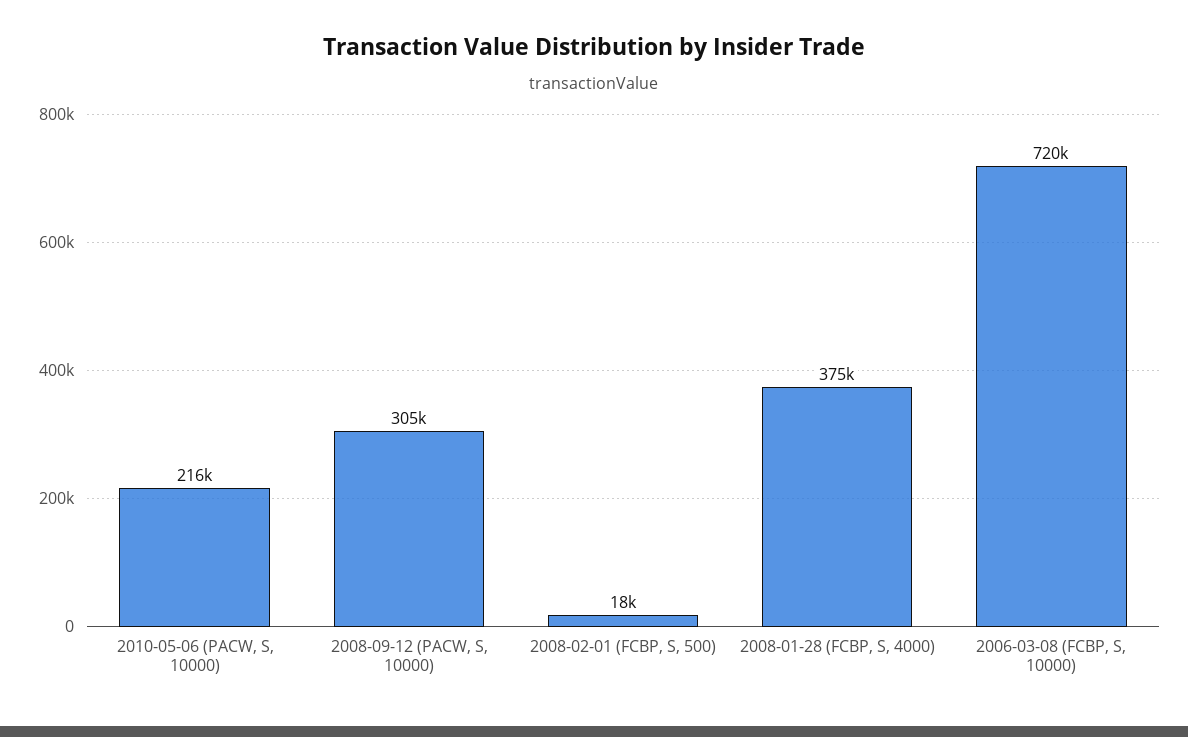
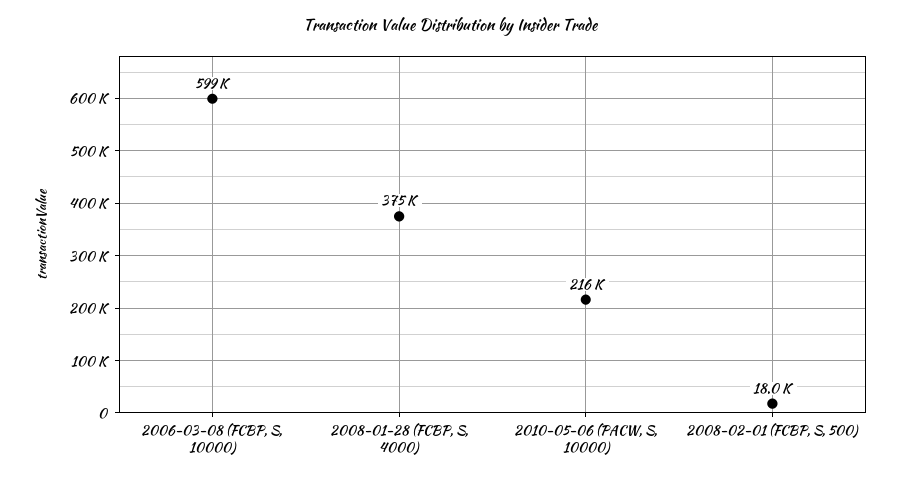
  {
    "2010-05-06 (PACW, S, 10000)": 216000,
-   "2008-09-12 (PACW, S, 10000)": 305000,
    "2008-02-01 (FCBP, S, 500)": 18000,
    "2008-01-28 (FCBP, S, 4000)": 375000,
-   "2006-03-08 (FCBP, S, 10000)": 720000
+   "2006-03-08 (FCBP, S, 10000)": 599000
  }

